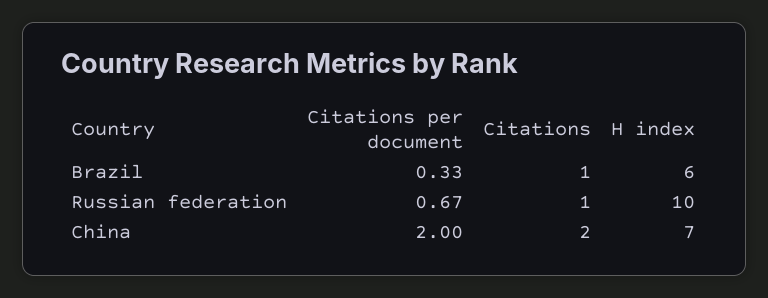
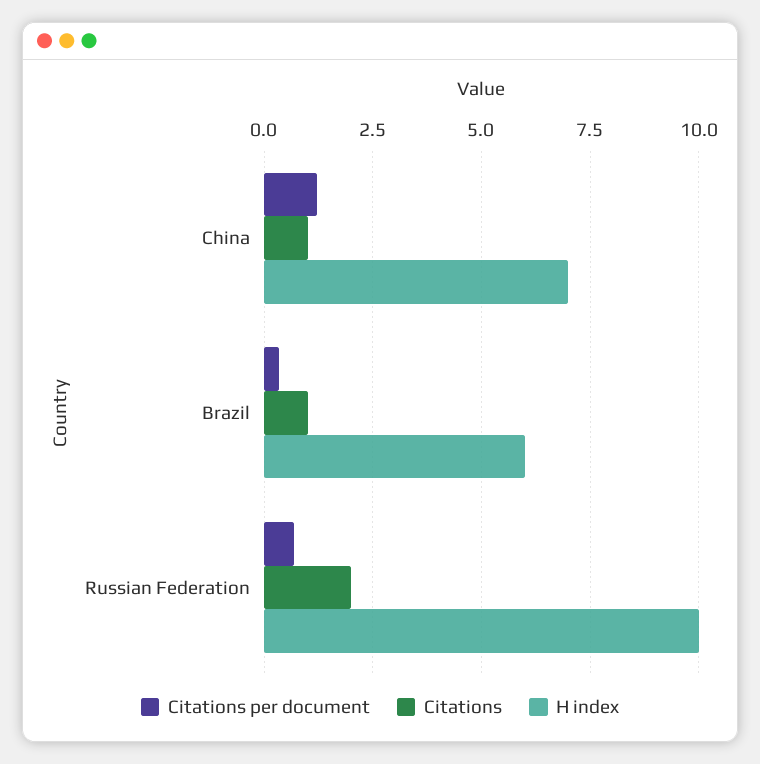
  {
    "Citations per document": {
      "Brazil": 0.33,
      "Russian federation": 0.67,
-     "China": 2
+     "China": 1.25
    },
    "Citations": {
      "Brazil": 1,
-     "Russian federation": 1,
+     "Russian federation": 2,
-     "China": 2
+     "China": 1
    },
    "H index": {
      "Brazil": 6,
      "Russian federation": 10,
      "China": 7
    }
  }

